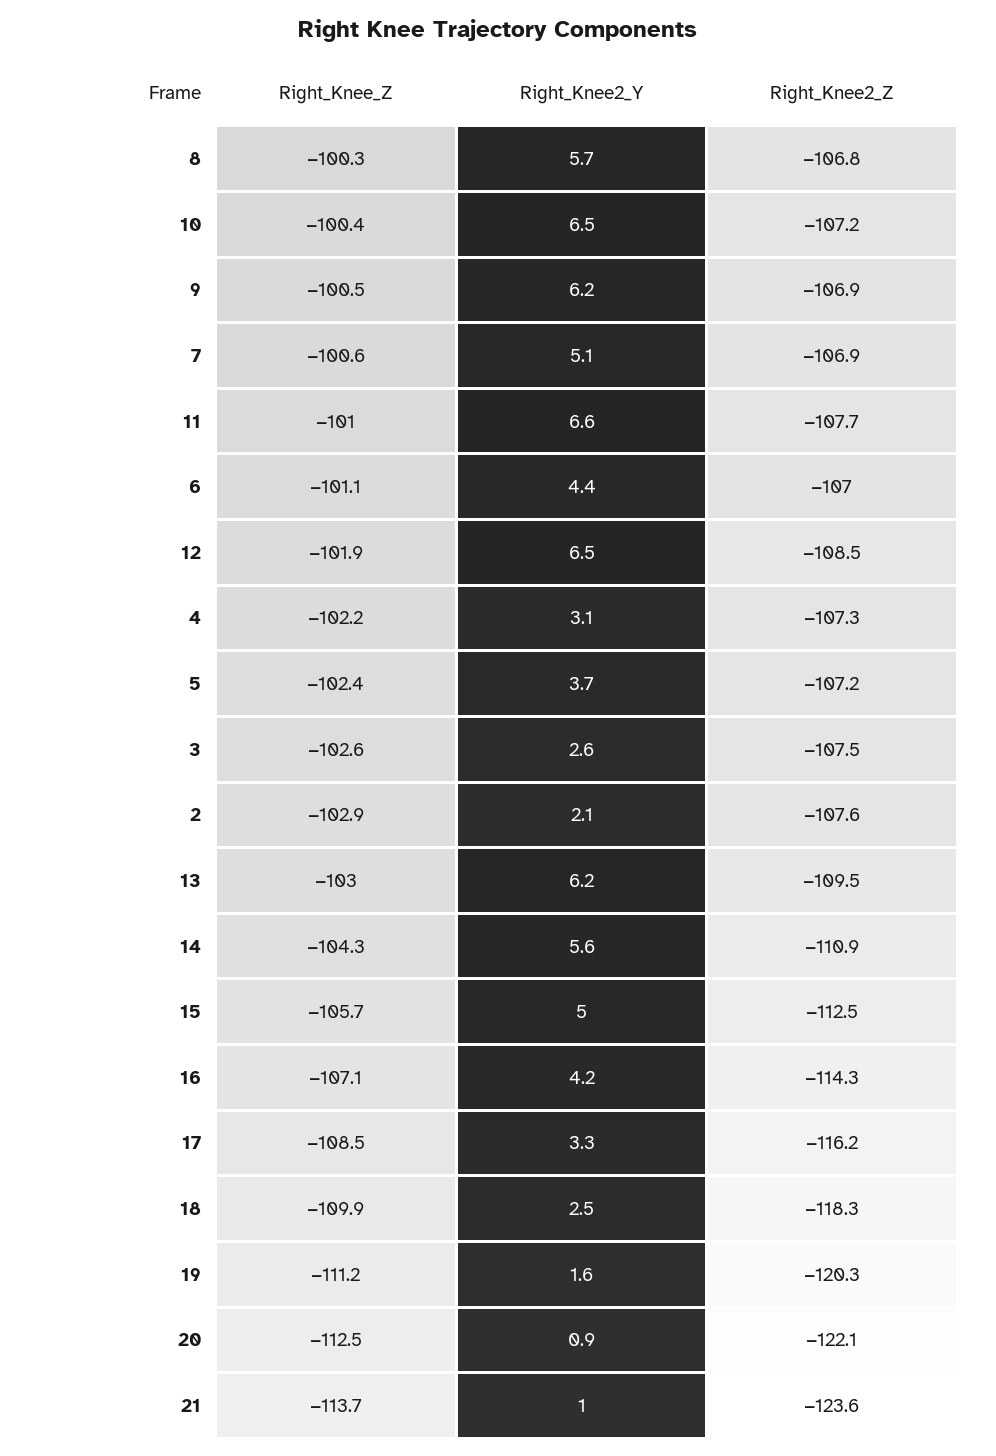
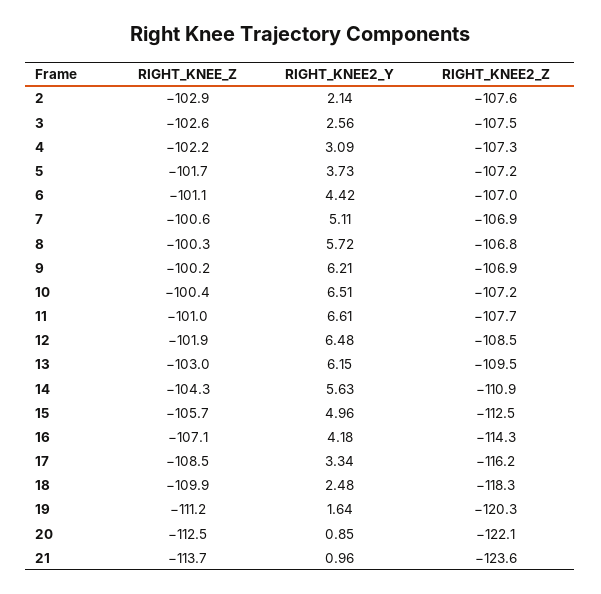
  {
    "Right_Knee_Z": {
      "8": -100.3,
      "10": -100.4,
-     "9": -100.5,
+     "9": -100.2,
      "7": -100.6,
      "11": -101,
      "6": -101.1,
      "12": -101.9,
      "4": -102.2,
-     "5": -102.4,
+     "5": -101.7,
      "3": -102.6,
      "2": -102.9,
      "13": -103,
      "14": -104.3,
      "15": -105.7,
      "16": -107.1,
      "17": -108.5,
      "18": -109.9,
      "19": -111.2,
      "20": -112.5,
      "21": -113.7
    },
    "Right_Knee2_Y": {
      "8": 5.72,
      "10": 6.51,
      "9": 6.21,
      "7": 5.11,
      "11": 6.61,
      "6": 4.42,
      "12": 6.48,
      "4": 3.09,
      "5": 3.73,
      "3": 2.56,
      "2": 2.14,
      "13": 6.15,
      "14": 5.63,
      "15": 4.96,
      "16": 4.18,
      "17": 3.34,
      "18": 2.48,
      "19": 1.64,
      "20": 0.85,
      "21": 0.96
    },
    "Right_Knee2_Z": {
      "8": -106.8,
      "10": -107.2,
      "9": -106.9,
      "7": -106.9,
      "11": -107.7,
      "6": -107,
      "12": -108.5,
      "4": -107.3,
      "5": -107.2,
      "3": -107.5,
      "2": -107.6,
      "13": -109.5,
      "14": -110.9,
      "15": -112.5,
      "16": -114.3,
      "17": -116.2,
      "18": -118.3,
      "19": -120.3,
      "20": -122.1,
      "21": -123.6
    }
  }

